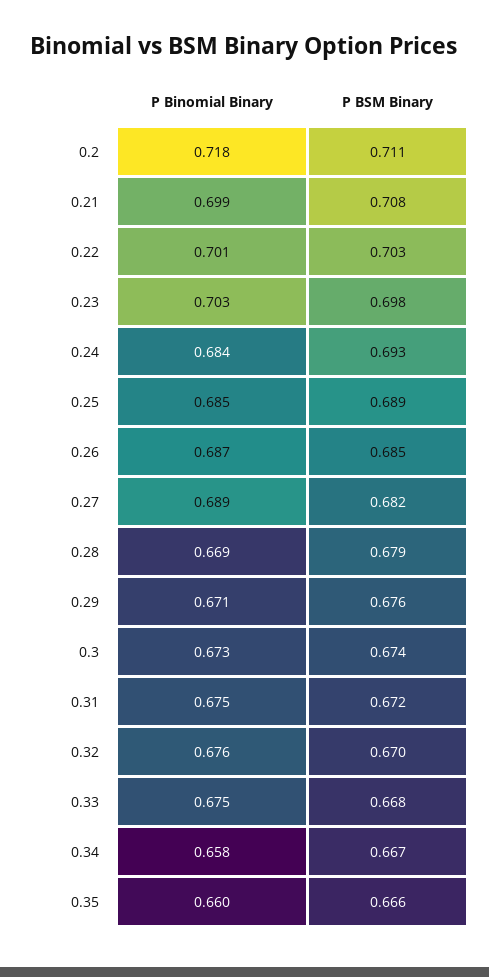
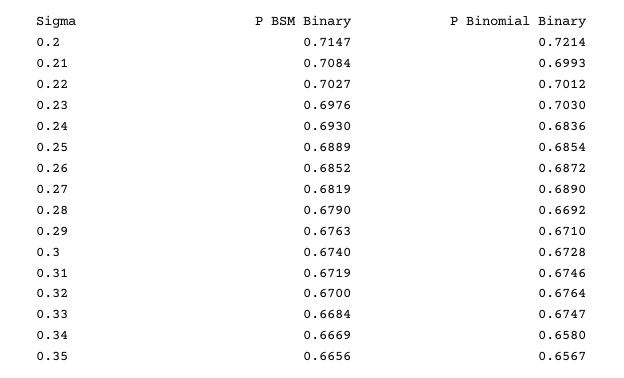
  {
    "P Binomial Binary": {
-     "0.2": 0.718,
+     "0.2": 0.7214,
      "0.21": 0.6993,
      "0.22": 0.7012,
      "0.23": 0.703,
      "0.24": 0.6836,
      "0.25": 0.6854,
      "0.26": 0.6872,
      "0.27": 0.689,
      "0.28": 0.6692,
      "0.29": 0.671,
      "0.3": 0.6728,
      "0.31": 0.6746,
      "0.32": 0.6764,
      "0.33": 0.6747,
      "0.34": 0.658,
-     "0.35": 0.66
+     "0.35": 0.6567
    },
    "P BSM Binary": {
-     "0.2": 0.711,
+     "0.2": 0.7147,
      "0.21": 0.7084,
      "0.22": 0.7027,
      "0.23": 0.6976,
      "0.24": 0.693,
      "0.25": 0.6889,
      "0.26": 0.6852,
      "0.27": 0.6819,
      "0.28": 0.679,
      "0.29": 0.6763,
      "0.3": 0.674,
      "0.31": 0.6719,
      "0.32": 0.67,
      "0.33": 0.6684,
      "0.34": 0.6669,
      "0.35": 0.6656
    }
  }

